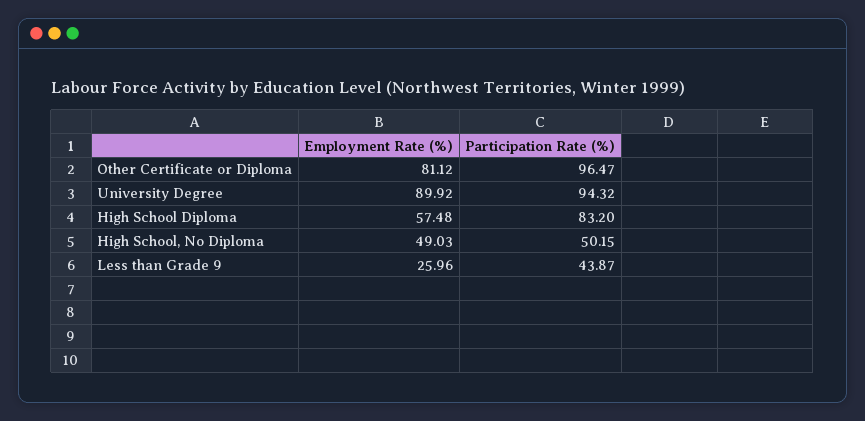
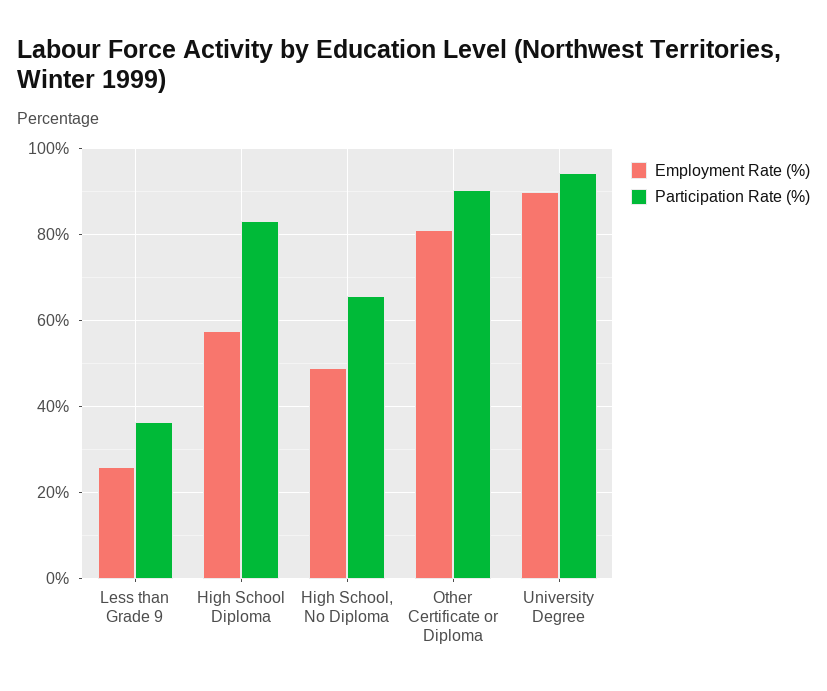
  {
    "Employment Rate (%)": {
      "Other Certificate or Diploma": 81.12,
      "University Degree": 89.92,
      "High School Diploma": 57.48,
      "High School, No Diploma": 49.03,
      "Less than Grade 9": 25.96
    },
    "Participation Rate (%)": {
-     "Other Certificate or Diploma": 96.47,
+     "Other Certificate or Diploma": 90,
      "University Degree": 94.32,
      "High School Diploma": 83.2,
-     "High School, No Diploma": 50.15,
+     "High School, No Diploma": 66,
-     "Less than Grade 9": 43.87
+     "Less than Grade 9": 36
    }
  }

